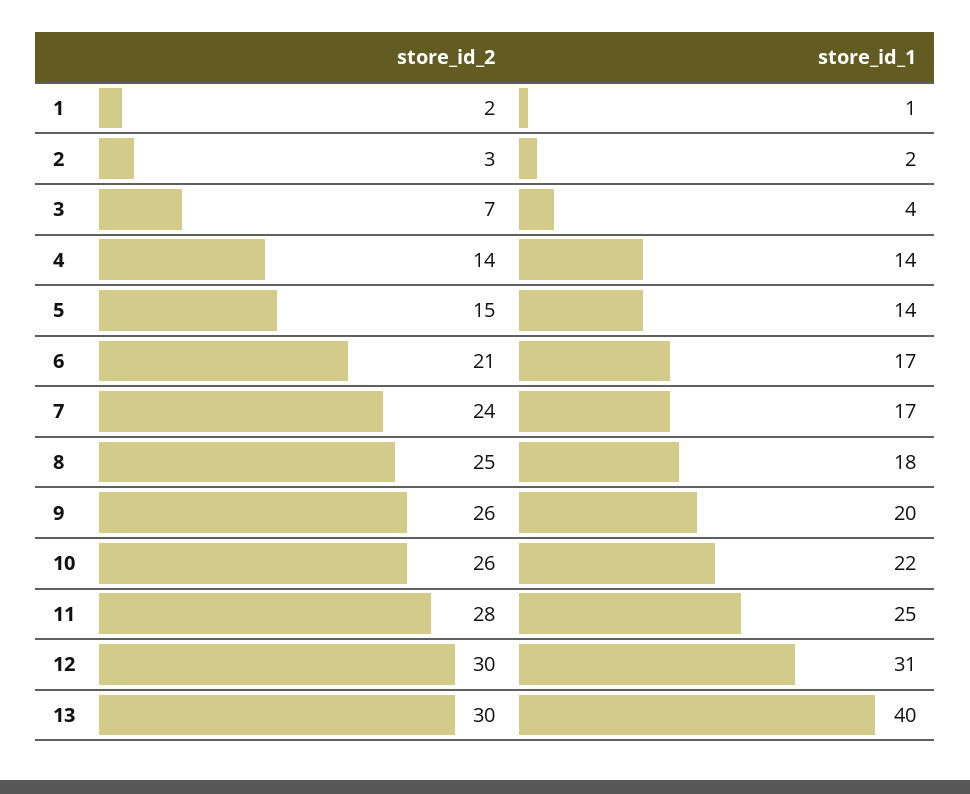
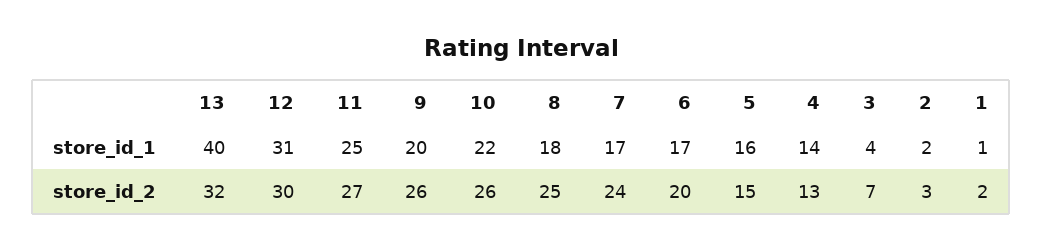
  {
    "store_id_2": {
      "1": 2,
      "2": 3,
      "3": 7,
-     "4": 14,
+     "4": 13,
      "5": 15,
-     "6": 21,
+     "6": 20,
      "7": 24,
      "8": 25,
      "9": 26,
      "10": 26,
-     "11": 28,
+     "11": 27,
      "12": 30,
-     "13": 30
+     "13": 32
    },
    "store_id_1": {
      "1": 1,
      "2": 2,
      "3": 4,
      "4": 14,
-     "5": 14,
+     "5": 16,
      "6": 17,
      "7": 17,
      "8": 18,
      "9": 20,
      "10": 22,
      "11": 25,
      "12": 31,
      "13": 40
    }
  }

